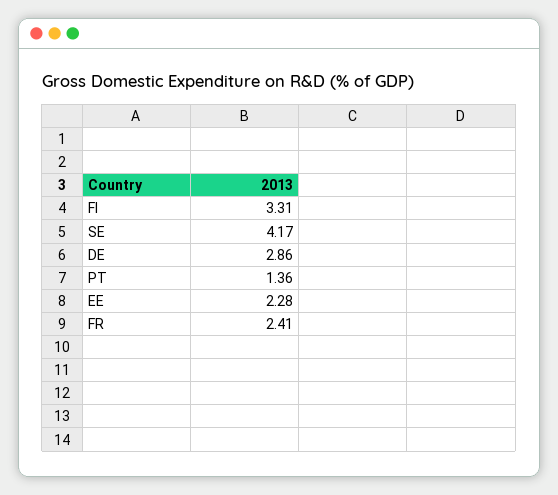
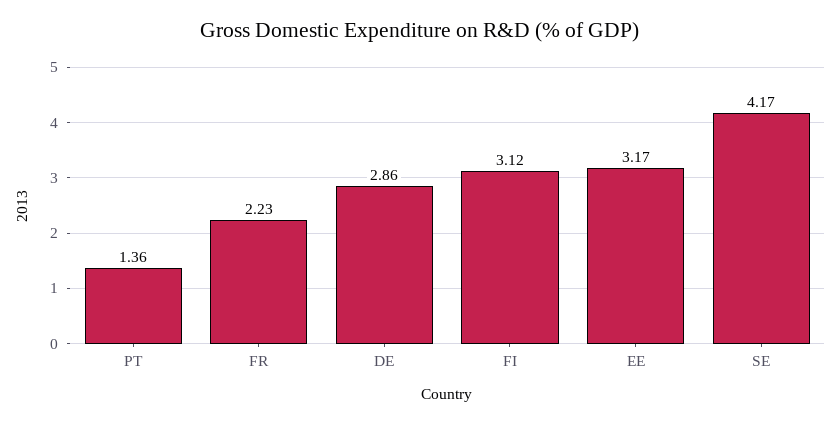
  {
-   "FI": 3.31,
+   "FI": 3.12,
    "SE": 4.17,
    "DE": 2.86,
    "PT": 1.36,
-   "EE": 2.28,
+   "EE": 3.17,
-   "FR": 2.41
+   "FR": 2.23
  }

